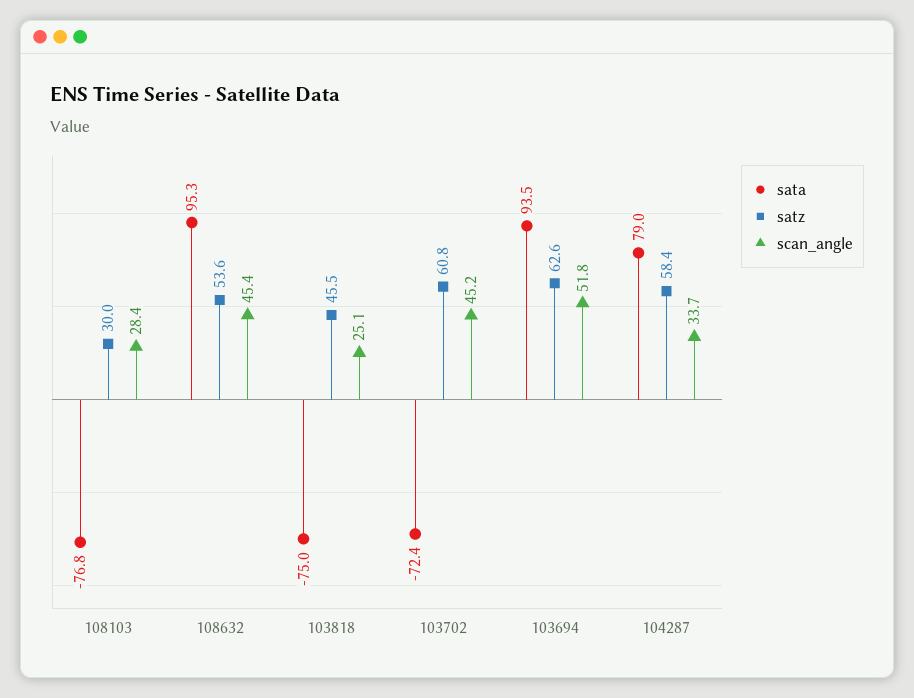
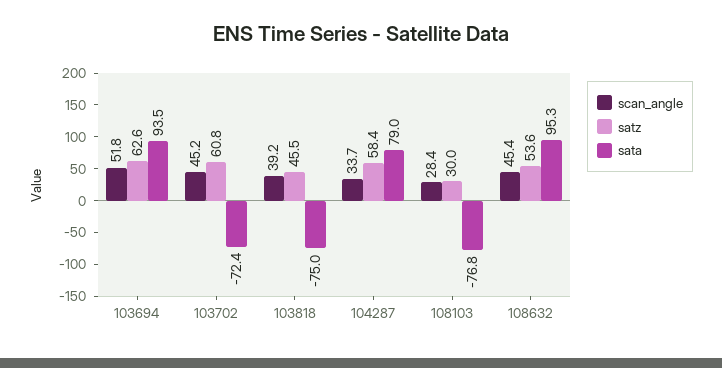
  {
    "sata": {
      "108103": -76.8,
      "108632": 95.3,
      "103818": -75,
      "103702": -72.4,
      "103694": 93.5,
      "104287": 79
    },
    "satz": {
      "108103": 30,
      "108632": 53.6,
      "103818": 45.5,
      "103702": 60.8,
      "103694": 62.6,
      "104287": 58.4
    },
    "scan_angle": {
      "108103": 28.4,
      "108632": 45.4,
-     "103818": 25.1,
+     "103818": 39.2,
      "103702": 45.2,
      "103694": 51.8,
      "104287": 33.7
    }
  }

